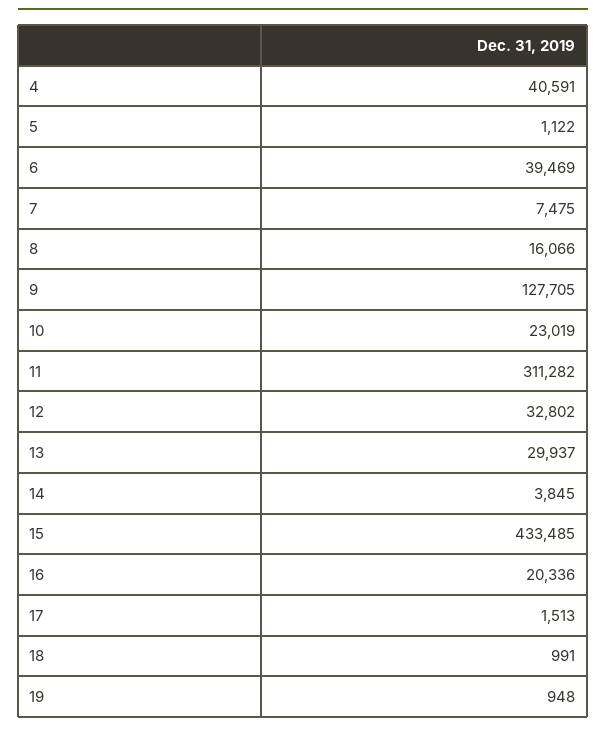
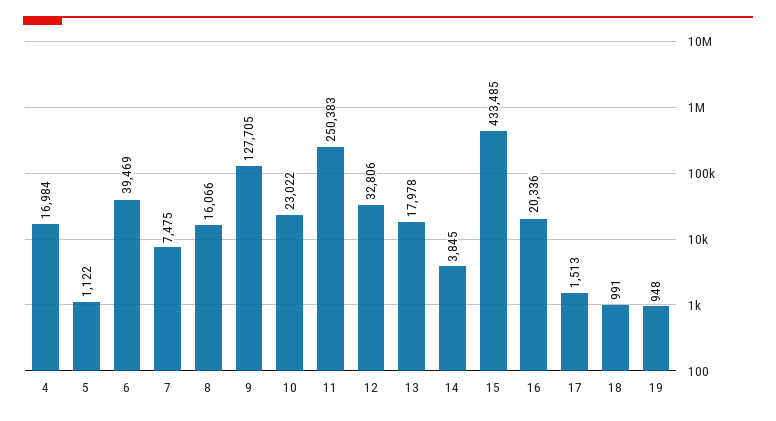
  {
-   "4": 40591,
+   "4": 16984,
    "5": 1122,
    "6": 39469,
    "7": 7475,
    "8": 16066,
    "9": 127705,
-   "10": 23019,
+   "10": 23022,
-   "11": 311282,
+   "11": 250383,
-   "12": 32802,
+   "12": 32806,
-   "13": 29937,
+   "13": 17978,
    "14": 3845,
    "15": 433485,
    "16": 20336,
    "17": 1513,
    "18": 991,
    "19": 948
  }

